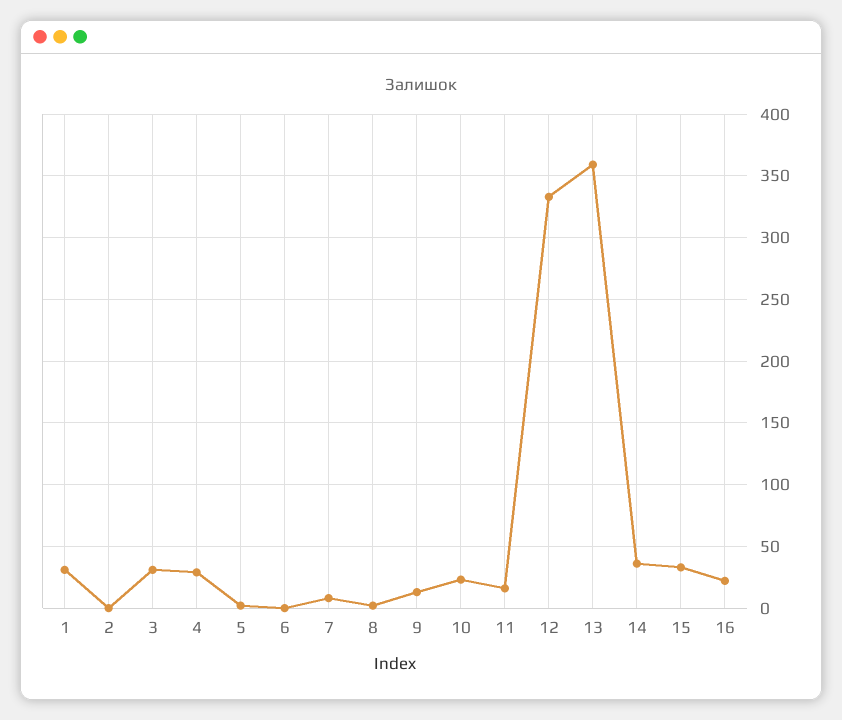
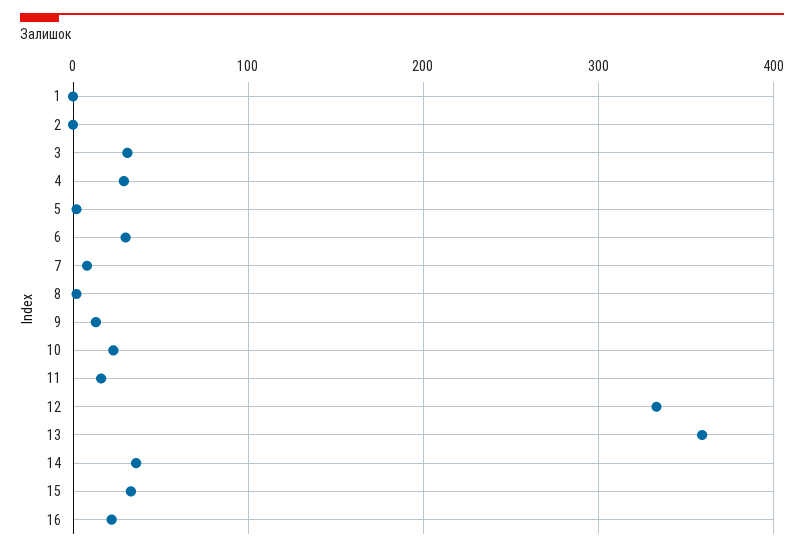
  {
-   "1": 30,
+   "1": 0,
    "2": 0,
    "3": 30,
    "4": 30,
    "5": 0,
-   "6": 0,
+   "6": 30,
    "7": 10,
    "8": 0,
    "9": 15,
    "10": 25,
    "11": 15,
    "12": 335,
    "13": 360,
    "14": 35,
    "15": 35,
    "16": 20
  }

